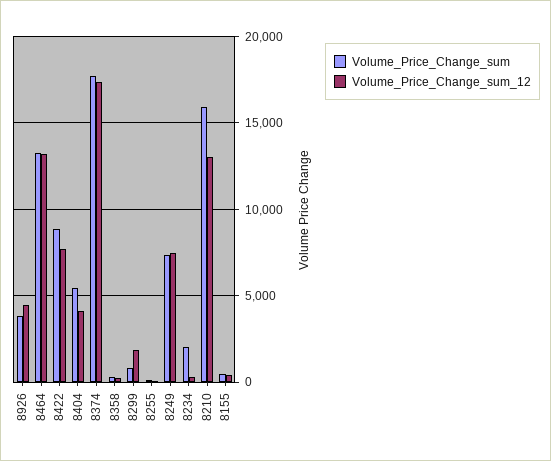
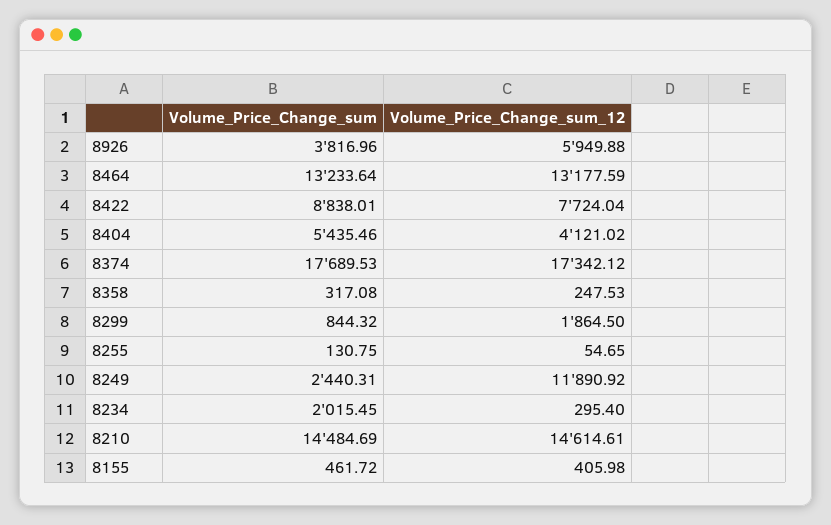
  {
    "Volume_Price_Change_sum": {
      "8926": 3816.96,
      "8464": 13233.64,
      "8422": 8838.01,
      "8404": 5435.46,
      "8374": 17689.53,
      "8358": 317.08,
      "8299": 844.32,
      "8255": 130.75,
-     "8249": 7500,
+     "8249": 2440.31,
      "8234": 2015.45,
-     "8210": 16000,
+     "8210": 14484.69,
      "8155": 461.72
    },
    "Volume_Price_Change_sum_12": {
-     "8926": 4500,
+     "8926": 5949.88,
      "8464": 13177.59,
      "8422": 7724.04,
      "8404": 4121.02,
      "8374": 17342.12,
      "8358": 247.53,
      "8299": 1864.5,
      "8255": 54.65,
-     "8249": 7500,
+     "8249": 11890.92,
      "8234": 295.4,
-     "8210": 13000,
+     "8210": 14614.61,
      "8155": 405.98
    }
  }

